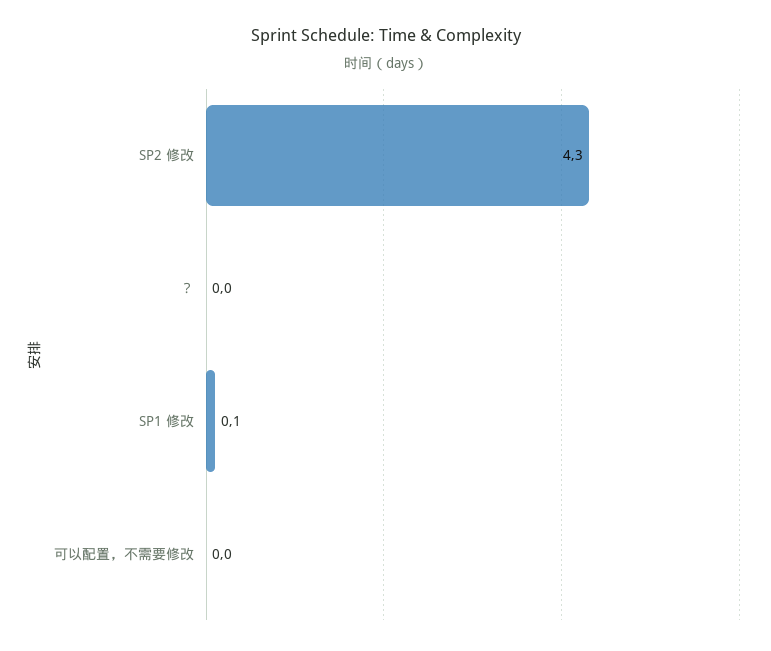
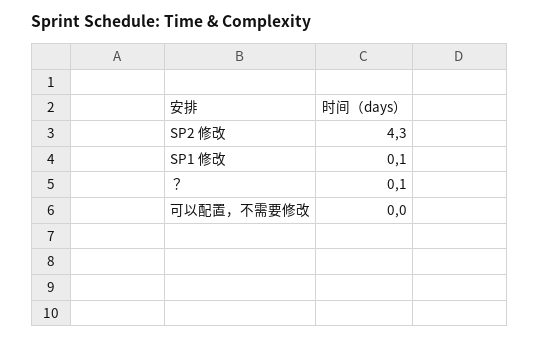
  {
    "SP2 修改": 4.3,
-   "？": 0,
+   "？": 0.1,
    "SP1 修改": 0.1,
    "可以配置，不需要修改": 0
  }

